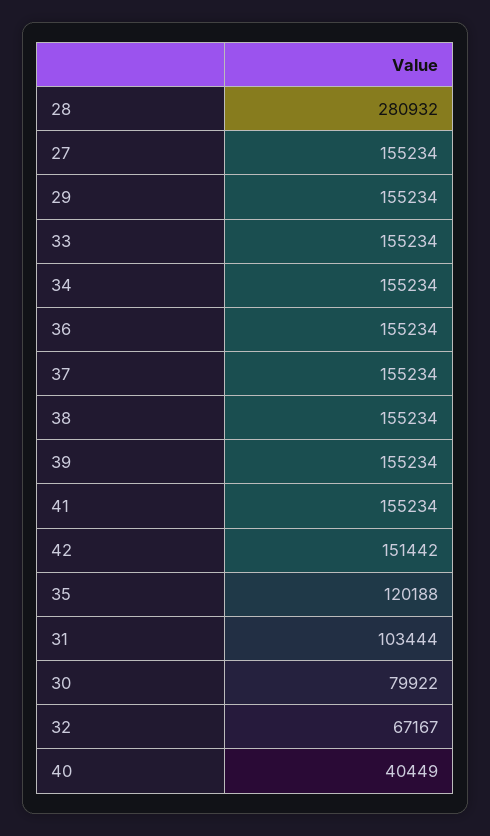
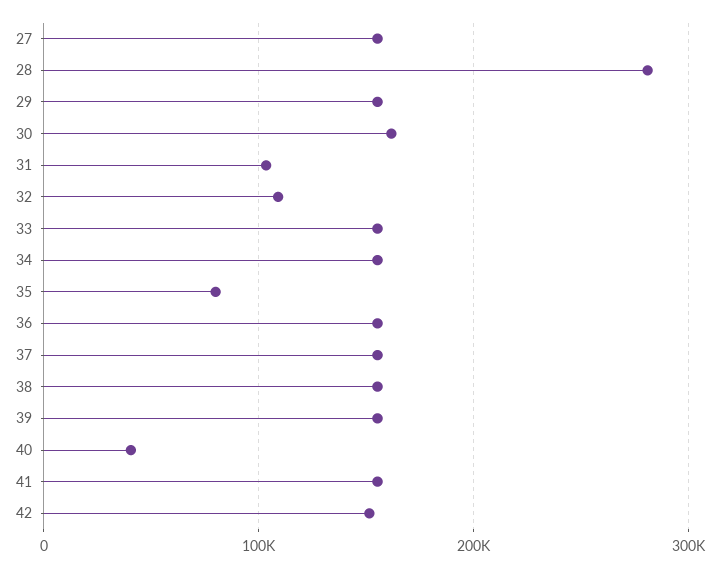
  {
    "28": 280932,
    "27": 155234,
    "29": 155234,
    "33": 155234,
    "34": 155234,
    "36": 155234,
    "37": 155234,
    "38": 155234,
    "39": 155234,
    "41": 155234,
    "42": 151442,
-   "35": 120188,
+   "35": 80000,
    "31": 103444,
-   "30": 79922,
+   "30": 160000,
-   "32": 67167,
+   "32": 110000,
    "40": 40449
  }

